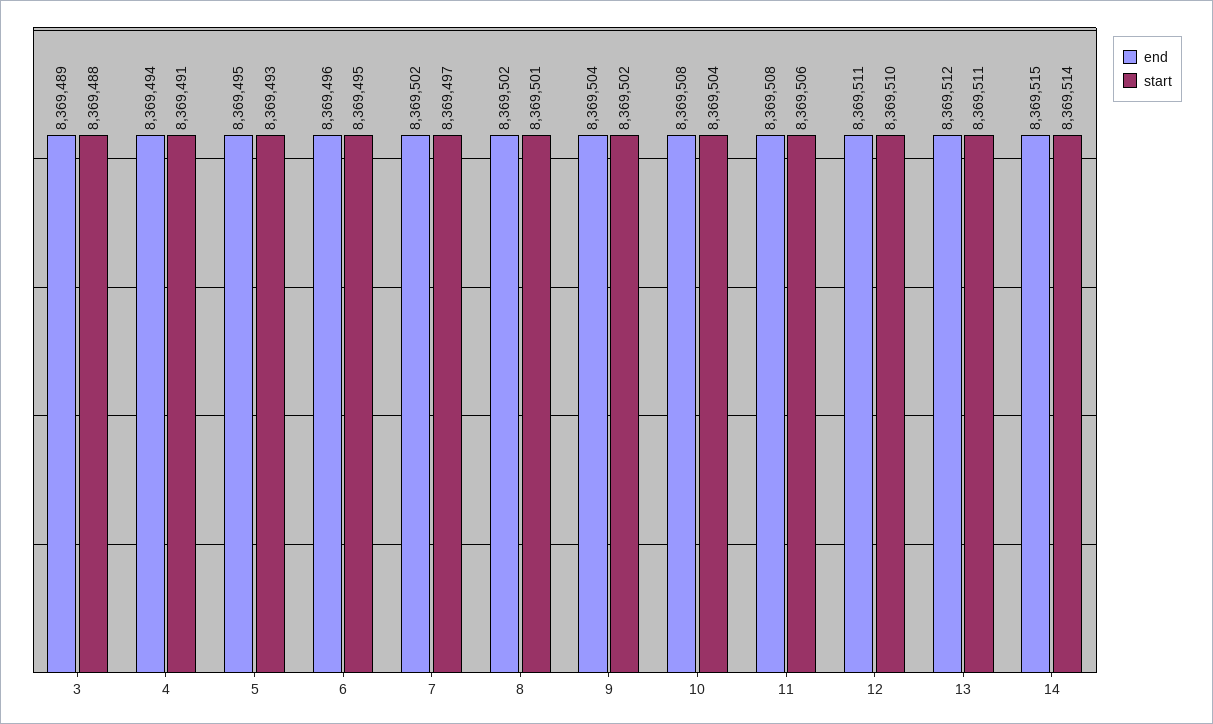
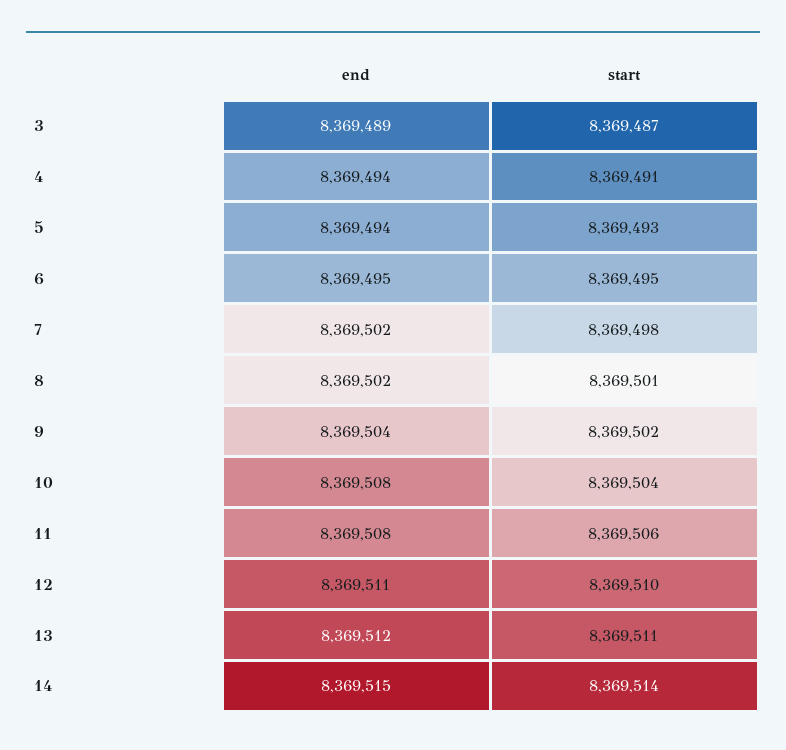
  {
    "end": {
      "3": 8369489,
      "4": 8369494,
-     "5": 8369495,
+     "5": 8369494,
-     "6": 8369496,
+     "6": 8369495,
      "7": 8369502,
      "8": 8369502,
      "9": 8369504,
      "10": 8369508,
      "11": 8369508,
      "12": 8369511,
      "13": 8369512,
      "14": 8369515
    },
    "start": {
-     "3": 8369488,
+     "3": 8369487,
      "4": 8369491,
      "5": 8369493,
      "6": 8369495,
-     "7": 8369497,
+     "7": 8369498,
      "8": 8369501,
      "9": 8369502,
      "10": 8369504,
      "11": 8369506,
      "12": 8369510,
      "13": 8369511,
      "14": 8369514
    }
  }

